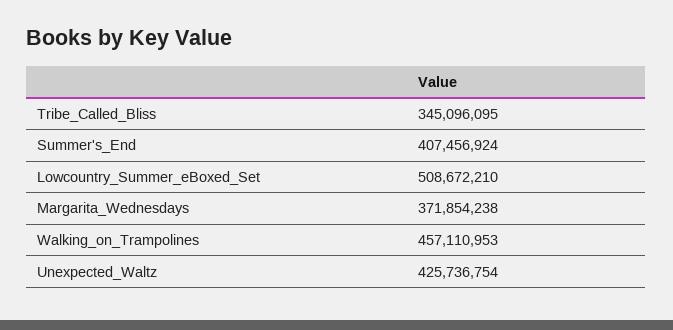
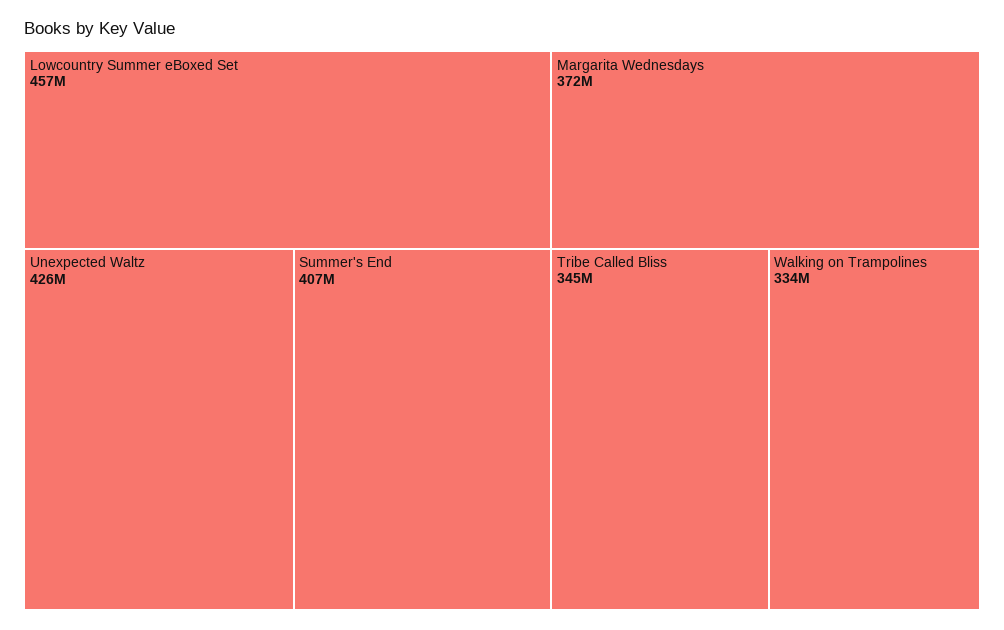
  {
    "Tribe_Called_Bliss": 345096095,
    "Summer's_End": 407456924,
-   "Lowcountry_Summer_eBoxed_Set": 508672210,
+   "Lowcountry_Summer_eBoxed_Set": 457000000,
    "Margarita_Wednesdays": 371854238,
-   "Walking_on_Trampolines": 457110953,
+   "Walking_on_Trampolines": 334000000,
    "Unexpected_Waltz": 425736754
  }

